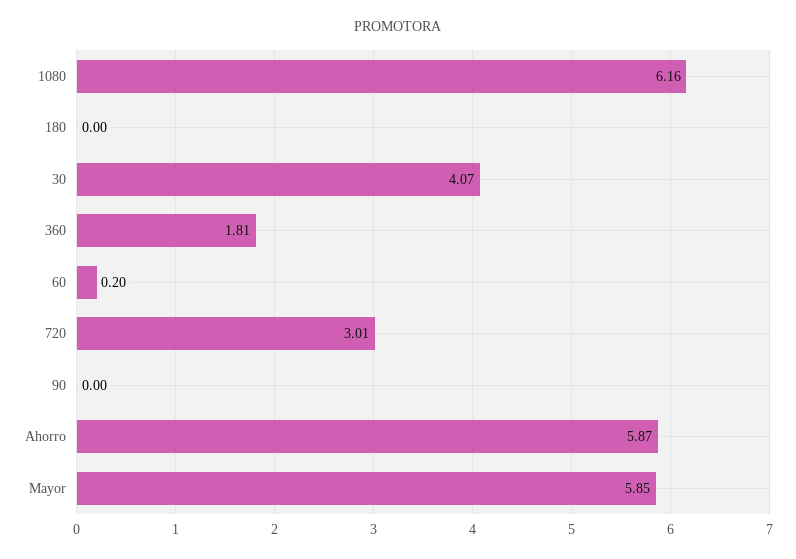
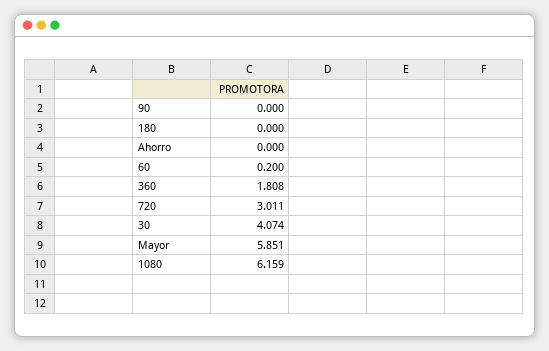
  {
    "1080": 6.159,
    "180": 0,
    "30": 4.074,
    "360": 1.808,
    "60": 0.2,
    "720": 3.011,
    "90": 0,
-   "Ahorro": 5.87,
+   "Ahorro": 0,
    "Mayor": 5.851
  }

